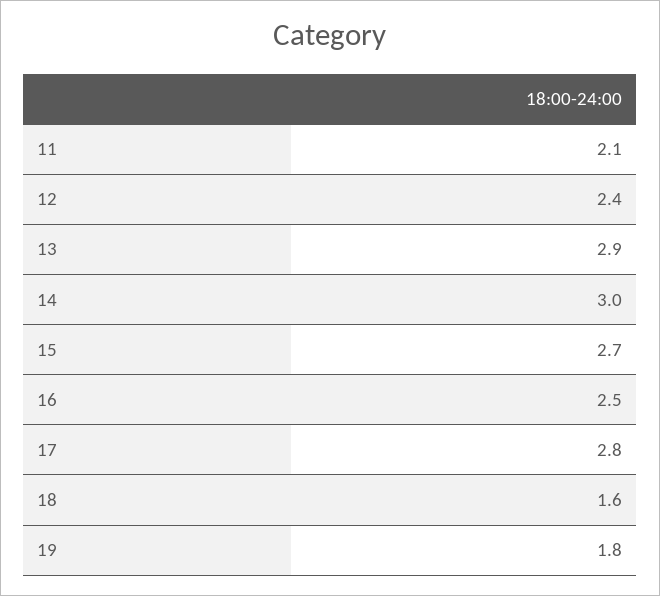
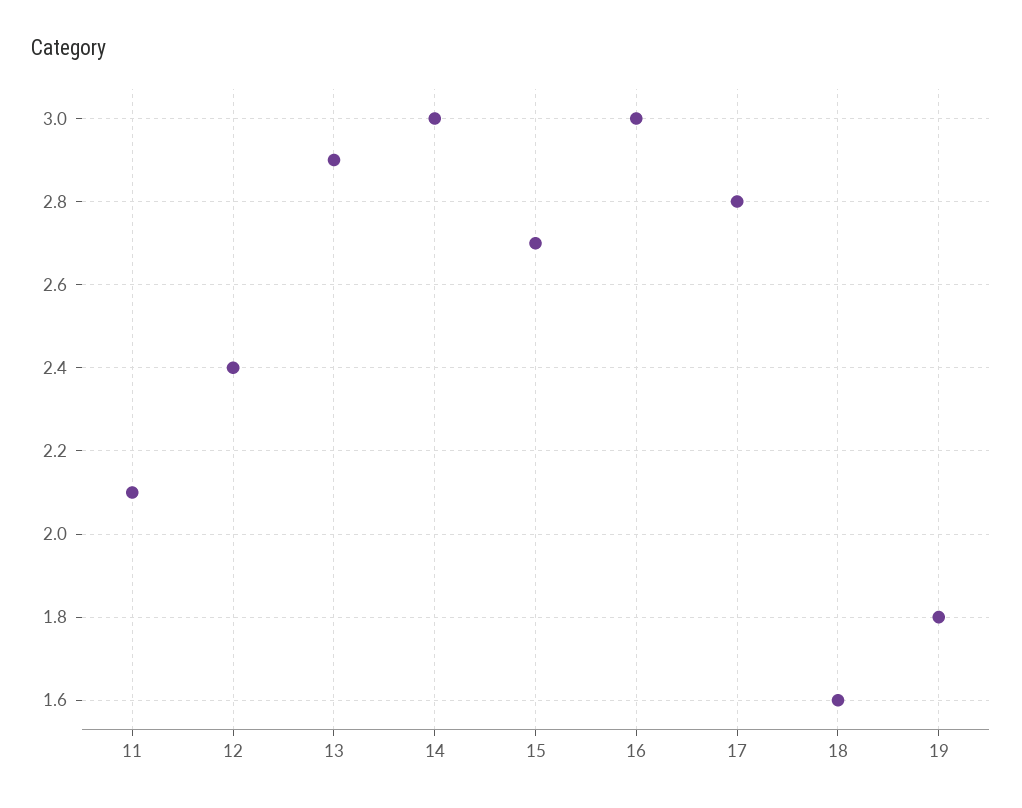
  {
    "11": 2.1,
    "12": 2.4,
    "13": 2.9,
    "14": 3,
    "15": 2.7,
-   "16": 2.5,
+   "16": 3,
    "17": 2.8,
    "18": 1.6,
    "19": 1.8
  }

